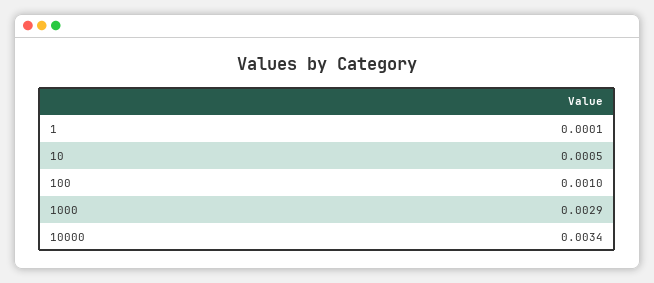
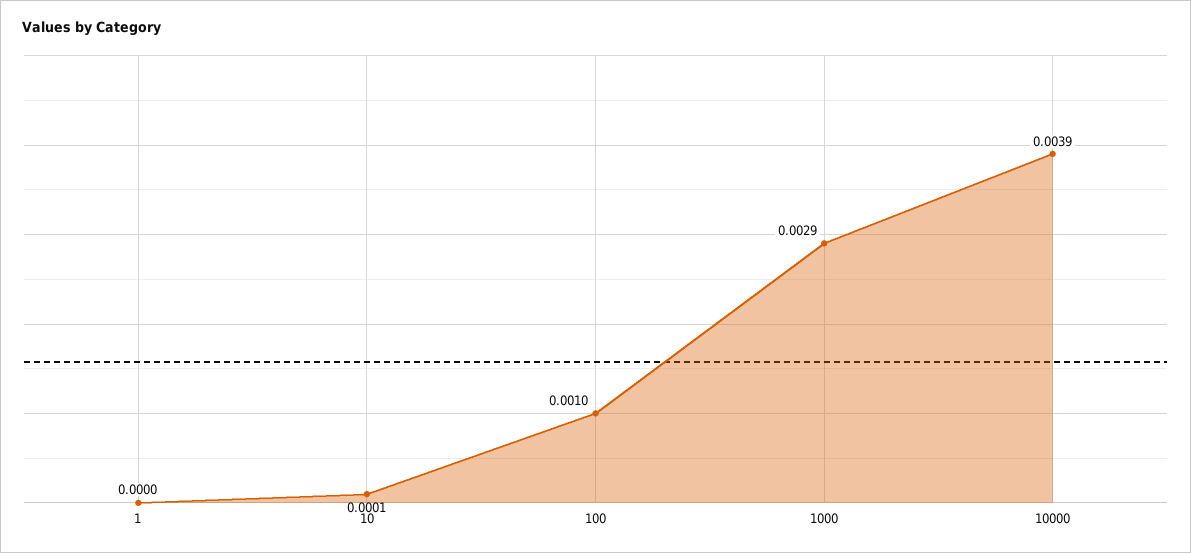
  {
-   "1": 0.0001,
+   "1": 0,
-   "10": 0.0005,
+   "10": 0.0001,
    "100": 0.001,
    "1000": 0.0029,
-   "10000": 0.0034
+   "10000": 0.0039
  }

